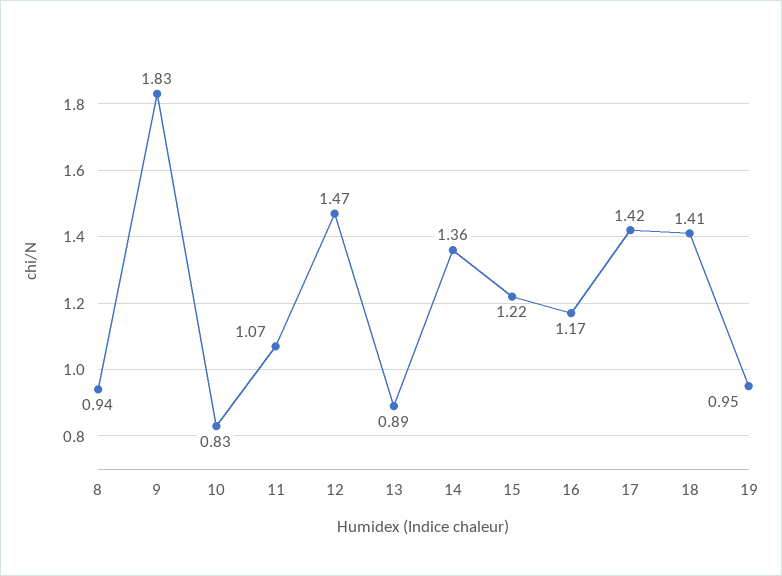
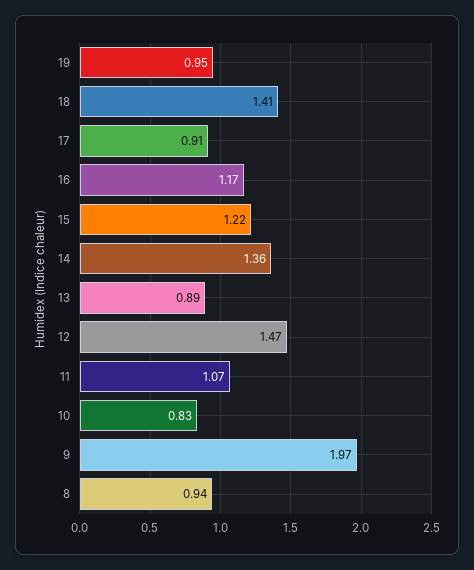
  {
    "8": 0.94,
-   "9": 1.83,
+   "9": 1.97,
    "10": 0.83,
    "11": 1.07,
    "12": 1.47,
    "13": 0.89,
    "14": 1.36,
    "15": 1.22,
    "16": 1.17,
-   "17": 1.42,
+   "17": 0.91,
    "18": 1.41,
    "19": 0.95
  }

